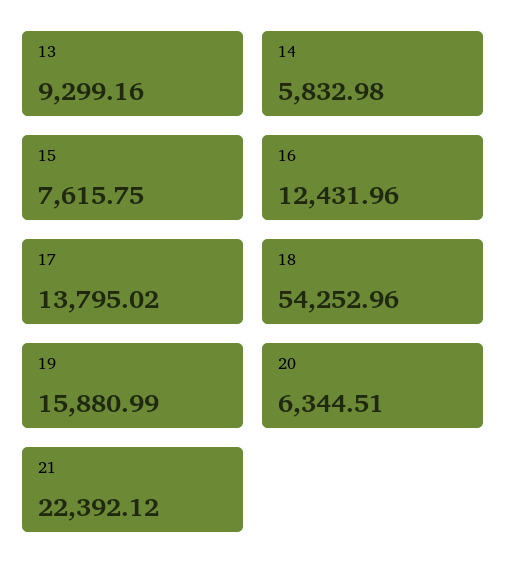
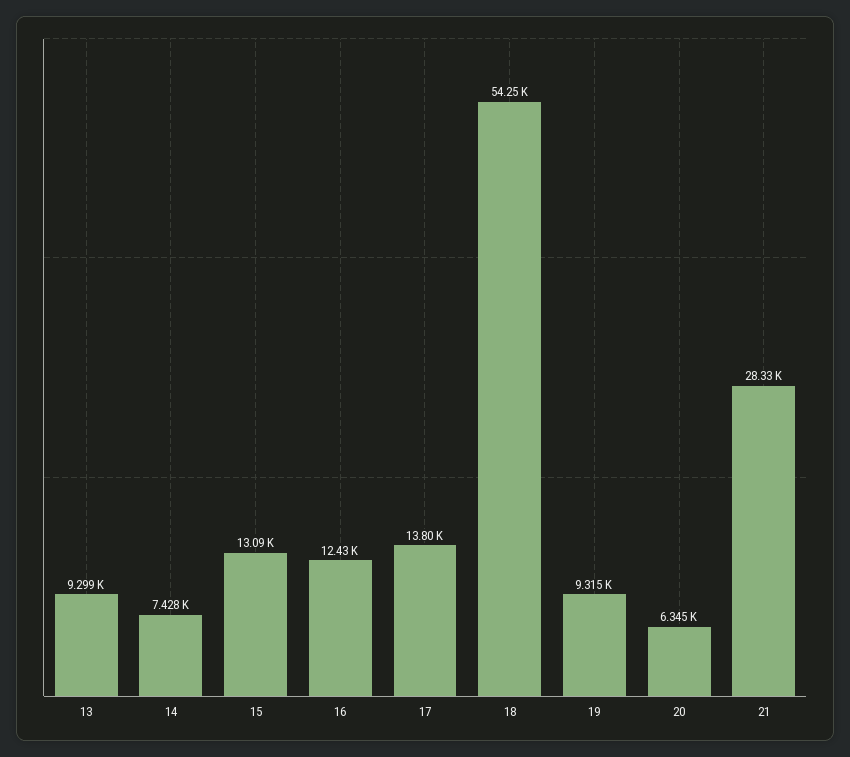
  {
    "13": 9299.16,
-   "14": 5832.98,
+   "14": 7428,
-   "15": 7615.75,
+   "15": 13090,
    "16": 12431.96,
    "17": 13795.02,
    "18": 54252.96,
-   "19": 15880.99,
+   "19": 9315,
    "20": 6344.51,
-   "21": 22392.12
+   "21": 28330
  }

